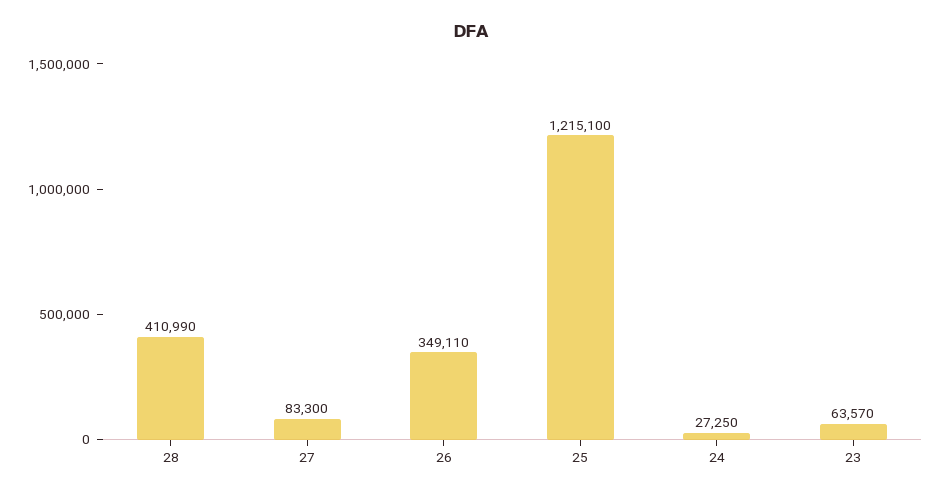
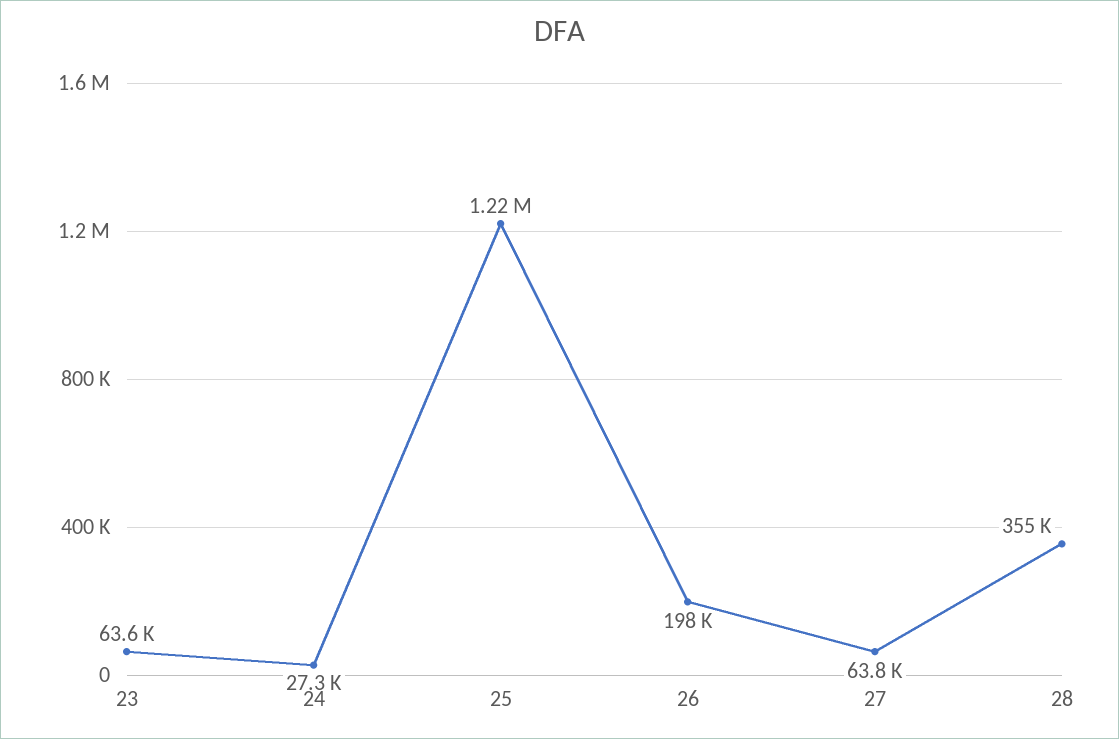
  {
-   "28": 410990,
+   "28": 355000,
-   "27": 83300,
+   "27": 63800,
-   "26": 349110,
+   "26": 198000,
    "25": 1215100,
    "24": 27250,
    "23": 63570
  }

